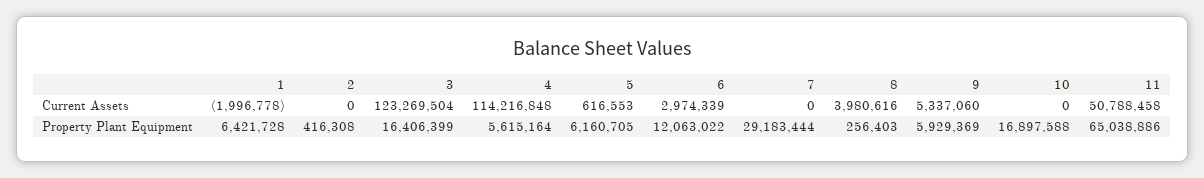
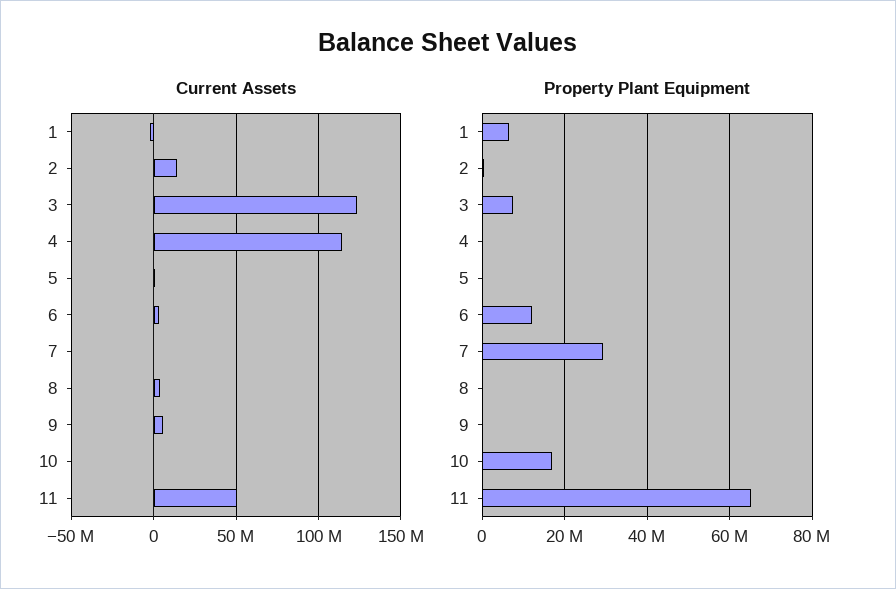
  {
    "Current Assets": {
      "1": -1996778,
-     "2": 0,
+     "2": 15000000,
      "3": 123269504,
      "4": 114216848,
      "5": 616553,
      "6": 2974339,
      "7": 0,
      "8": 3980616,
      "9": 5337060,
      "10": 0,
      "11": 50788458
    },
    "Property Plant Equipment": {
      "1": 6421728,
      "2": 416308,
-     "3": 16406399,
+     "3": 8000000,
-     "4": 5615164,
+     "4": 0,
-     "5": 6160705,
+     "5": 0,
      "6": 12063022,
      "7": 29183444,
      "8": 256403,
-     "9": 5929369,
+     "9": 0,
      "10": 16897588,
      "11": 65038886
    }
  }

